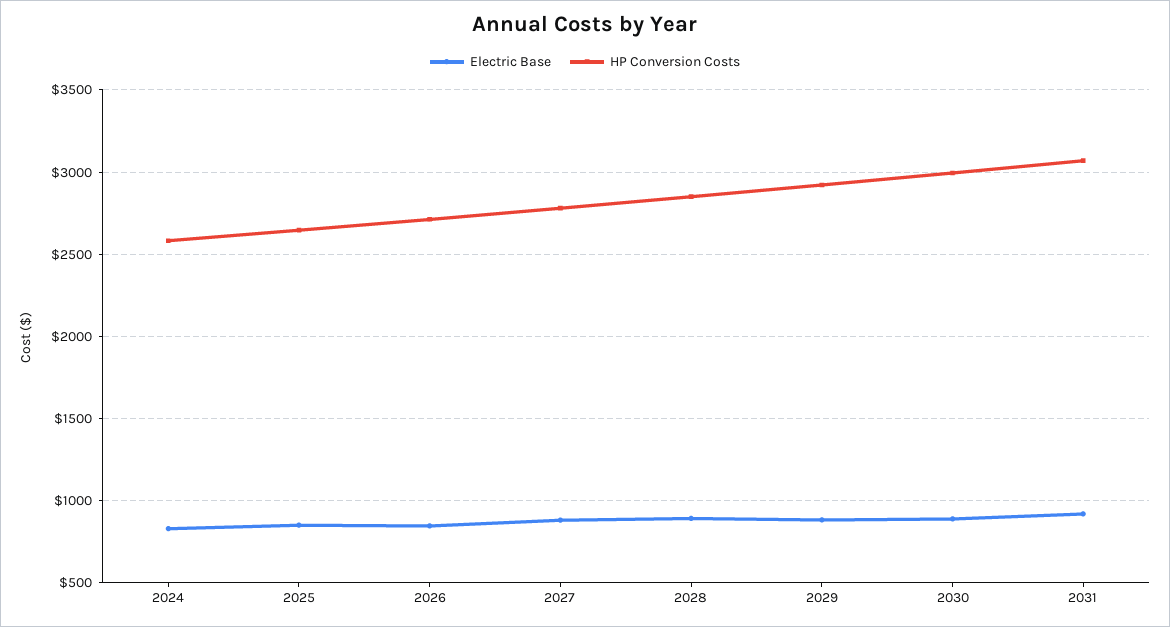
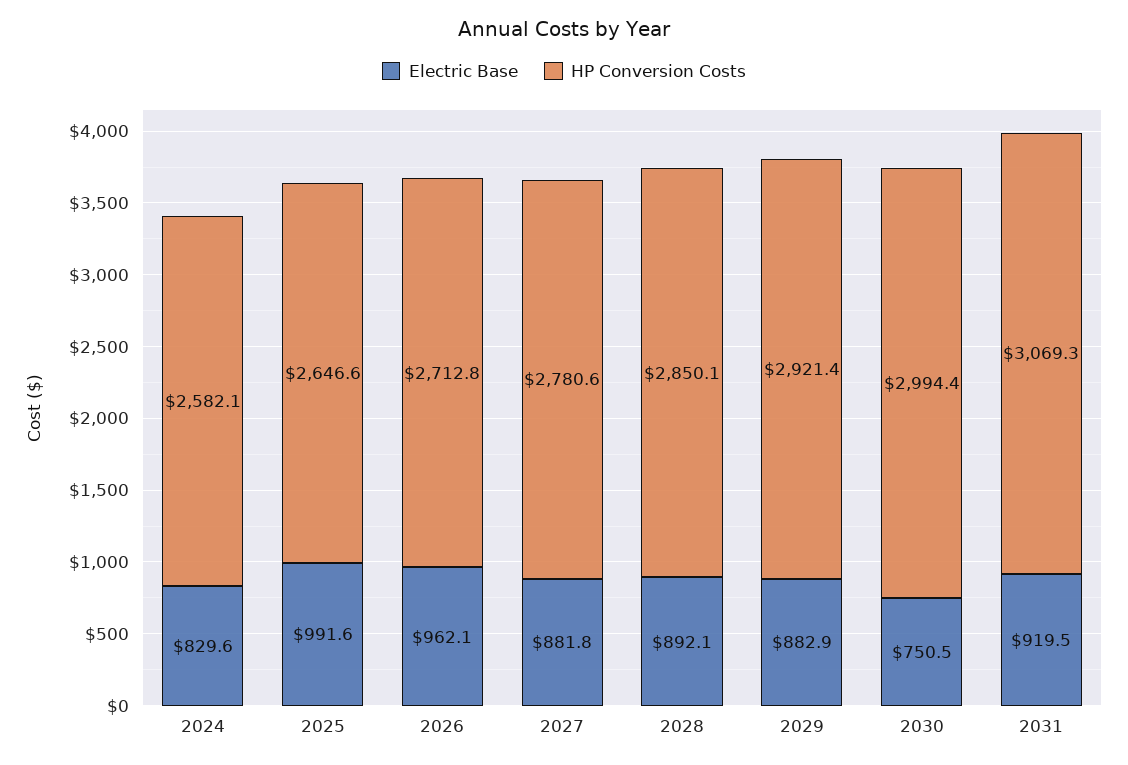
  {
    "Electric Base": {
      "2024": 829.6,
-     "2025": 850,
+     "2025": 991.6,
-     "2026": 850,
+     "2026": 962.1,
      "2027": 881.8,
      "2028": 892.1,
      "2029": 882.9,
-     "2030": 900,
+     "2030": 750.5,
      "2031": 919.5
    },
    "HP Conversion Costs": {
      "2024": 2582.1,
      "2025": 2646.6,
      "2026": 2712.8,
      "2027": 2780.6,
      "2028": 2850.1,
      "2029": 2921.4,
      "2030": 2994.4,
      "2031": 3069.3
    }
  }

